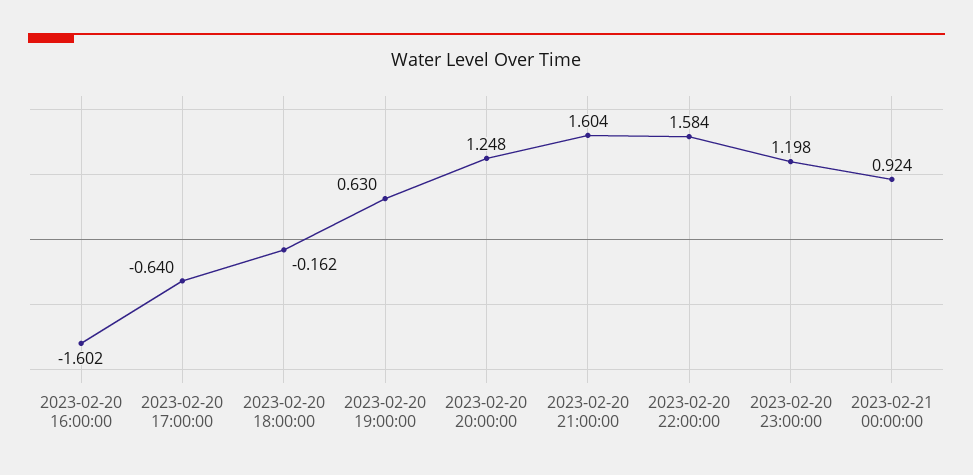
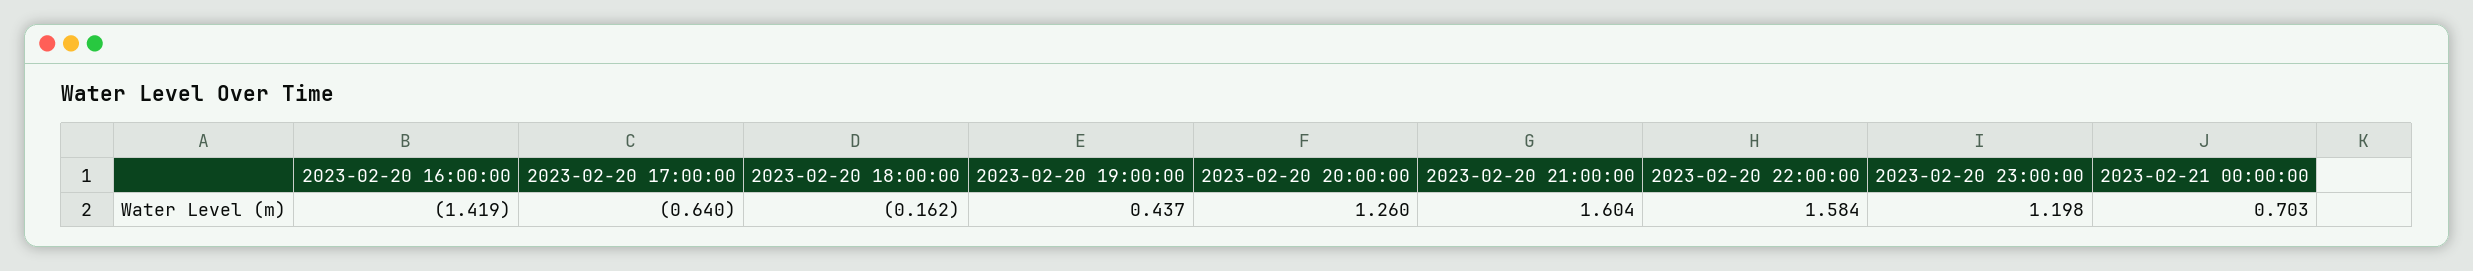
  {
-   "2023-02-20 16:00:00": -1.602,
+   "2023-02-20 16:00:00": -1.419,
    "2023-02-20 17:00:00": -0.64,
    "2023-02-20 18:00:00": -0.162,
-   "2023-02-20 19:00:00": 0.63,
+   "2023-02-20 19:00:00": 0.437,
-   "2023-02-20 20:00:00": 1.248,
+   "2023-02-20 20:00:00": 1.26,
    "2023-02-20 21:00:00": 1.604,
    "2023-02-20 22:00:00": 1.584,
    "2023-02-20 23:00:00": 1.198,
-   "2023-02-21 00:00:00": 0.924
+   "2023-02-21 00:00:00": 0.703
  }

